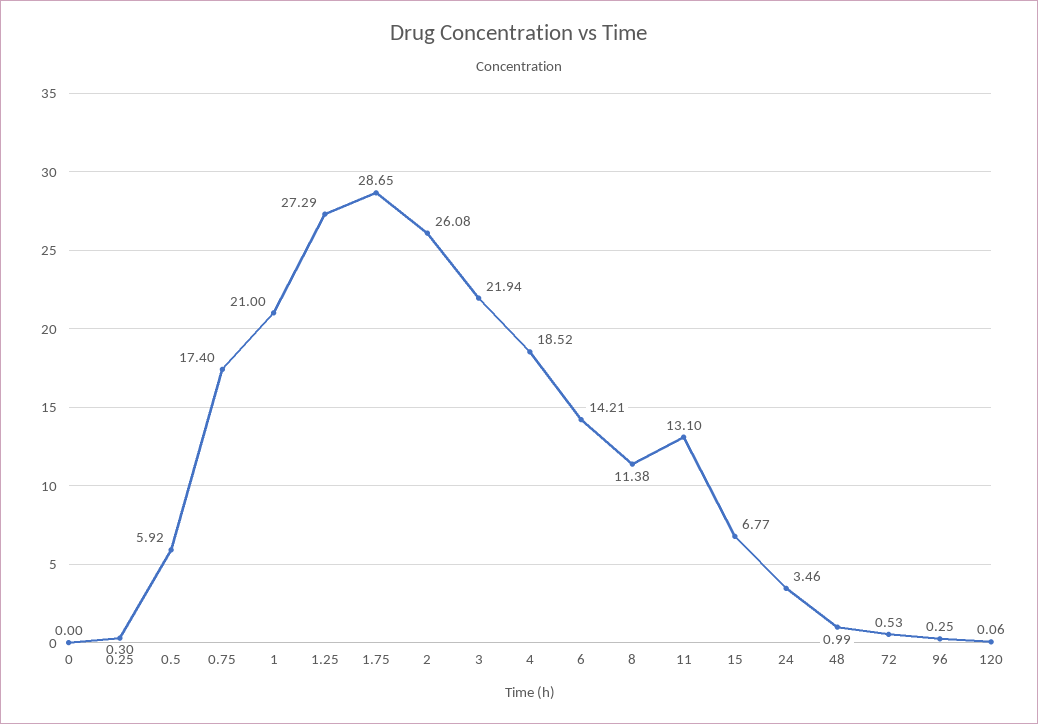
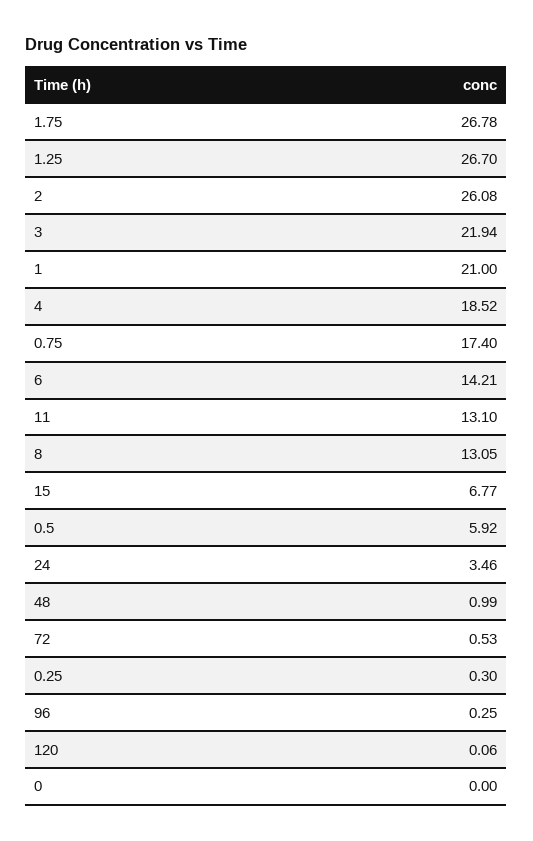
  {
    "0": 0,
    "0.25": 0.3,
    "0.5": 5.92,
    "0.75": 17.4,
    "1": 21,
-   "1.25": 27.29,
+   "1.25": 26.7,
-   "1.75": 28.65,
+   "1.75": 26.78,
    "2": 26.08,
    "3": 21.94,
    "4": 18.52,
    "6": 14.21,
-   "8": 11.38,
+   "8": 13.05,
    "11": 13.1,
    "15": 6.77,
    "24": 3.46,
    "48": 0.99,
    "72": 0.53,
    "96": 0.25,
    "120": 0.06
  }

